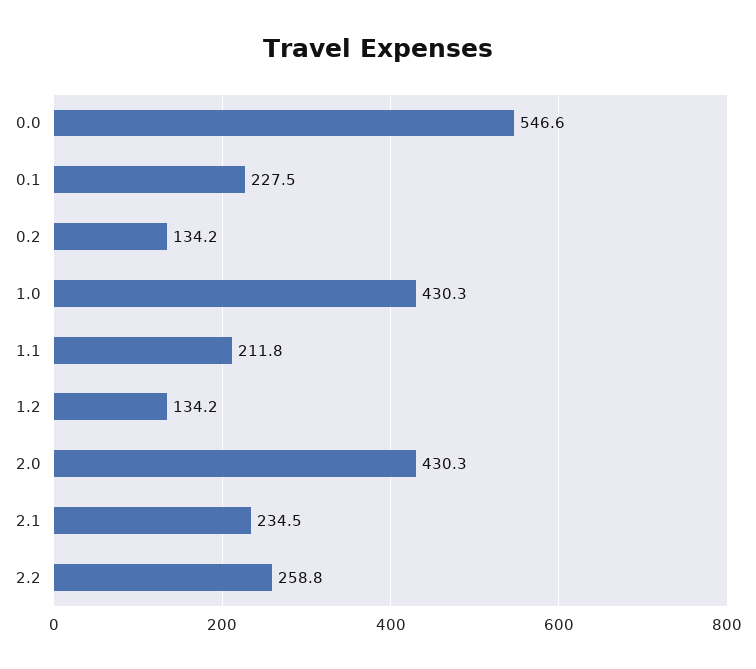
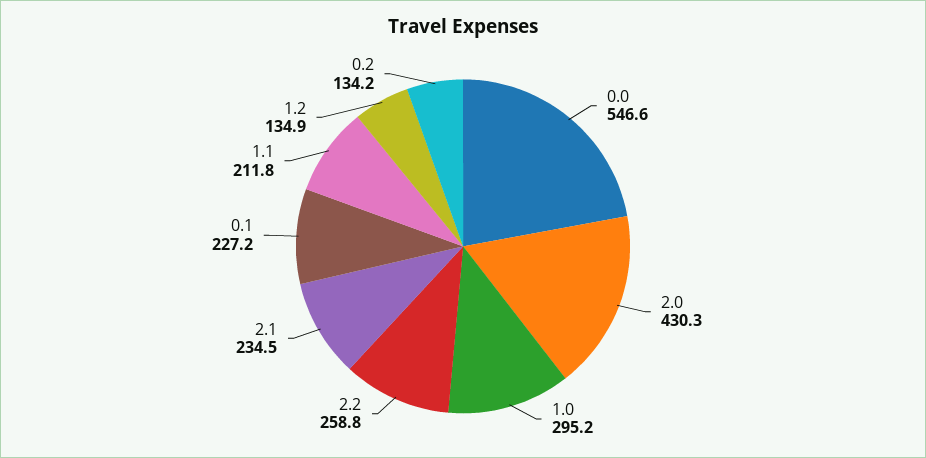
  {
    "0.0": 546.6,
-   "0.1": 227.5,
+   "0.1": 227.2,
    "0.2": 134.2,
-   "1.0": 430.3,
+   "1.0": 295.2,
    "1.1": 211.8,
-   "1.2": 134.2,
+   "1.2": 134.9,
    "2.0": 430.3,
    "2.1": 234.5,
    "2.2": 258.8
  }

